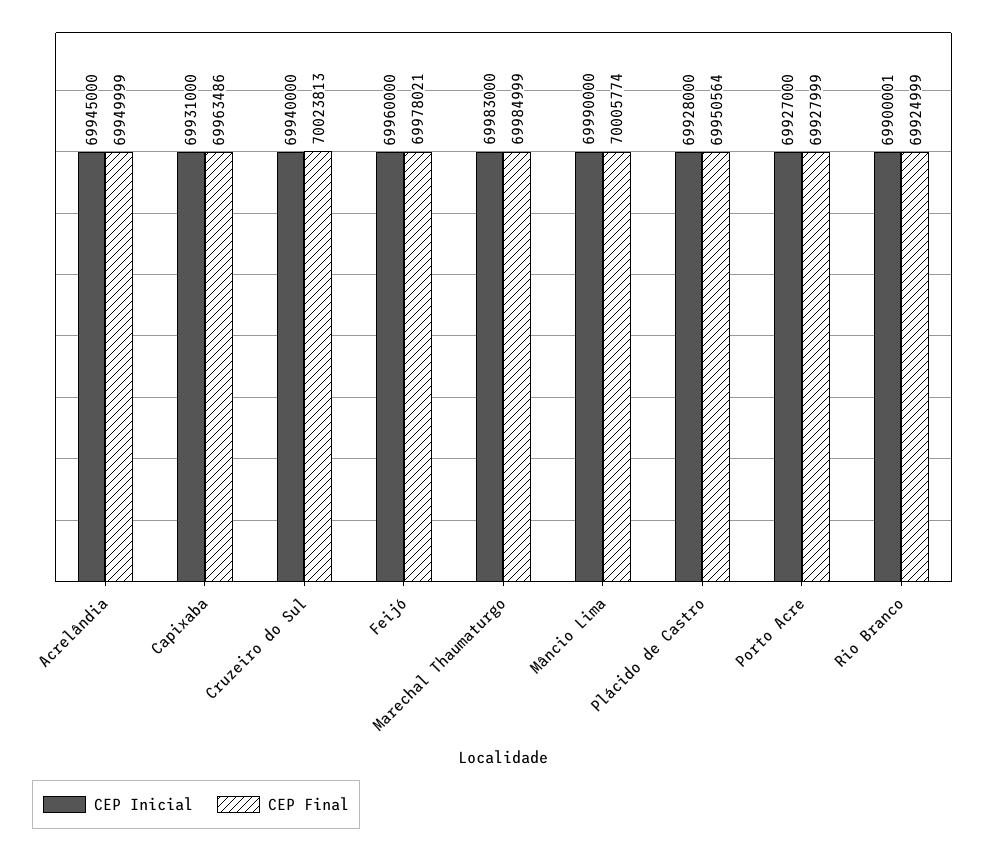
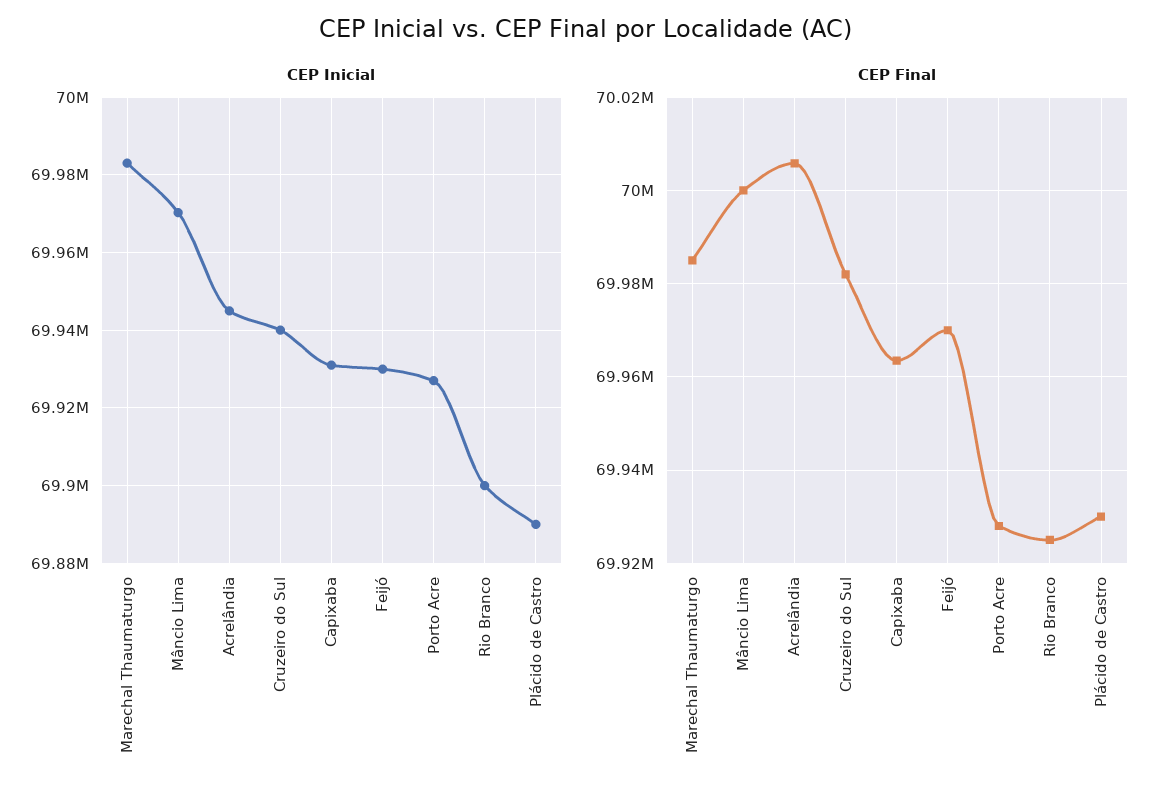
  {
    "CEP Inicial": {
      "Acrelândia": 69945000,
      "Capixaba": 69931000,
      "Cruzeiro do Sul": 69940000,
-     "Feijó": 69960000,
+     "Feijó": 69930000,
      "Marechal Thaumaturgo": 69983000,
-     "Mâncio Lima": 69990000,
+     "Mâncio Lima": 69970000,
-     "Plácido de Castro": 69928000,
+     "Plácido de Castro": 69890000,
      "Porto Acre": 69927000,
      "Rio Branco": 69900001
    },
    "CEP Final": {
-     "Acrelândia": 69949999,
+     "Acrelândia": 70006000,
      "Capixaba": 69963486,
-     "Cruzeiro do Sul": 70023813,
+     "Cruzeiro do Sul": 69982000,
-     "Feijó": 69978021,
+     "Feijó": 69970000,
      "Marechal Thaumaturgo": 69984999,
-     "Mâncio Lima": 70005774,
+     "Mâncio Lima": 70000000,
-     "Plácido de Castro": 69950564,
+     "Plácido de Castro": 69930000,
      "Porto Acre": 69927999,
      "Rio Branco": 69924999
    }
  }

